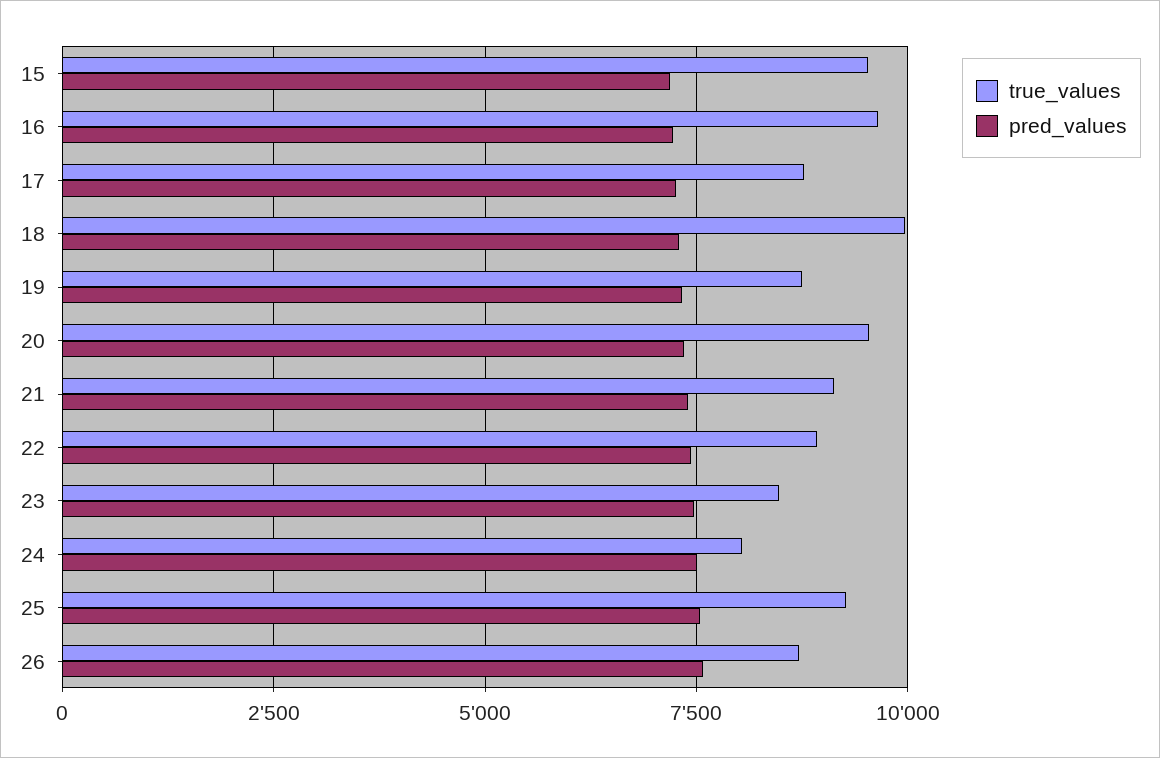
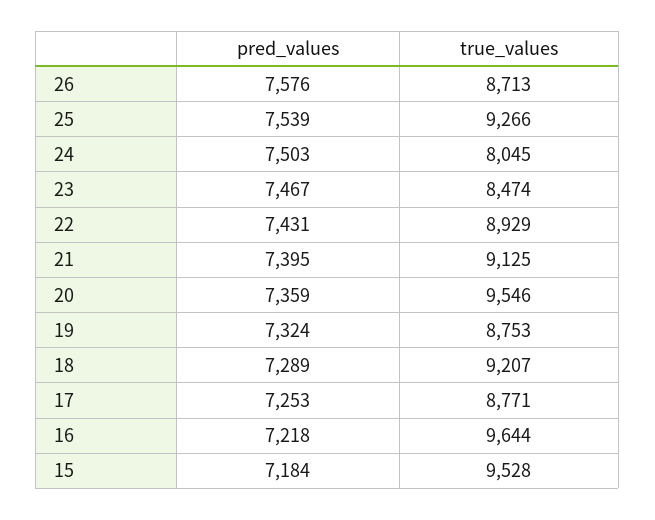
  {
    "true_values": {
      "15": 9528,
      "16": 9644,
      "17": 8771,
-     "18": 10000,
+     "18": 9207,
      "19": 8753,
      "20": 9546,
      "21": 9125,
      "22": 8929,
      "23": 8474,
      "24": 8045,
      "25": 9266,
      "26": 8713
    },
    "pred_values": {
      "15": 7184,
      "16": 7218,
      "17": 7253,
      "18": 7289,
      "19": 7324,
      "20": 7359,
      "21": 7395,
      "22": 7431,
      "23": 7467,
      "24": 7503,
      "25": 7539,
      "26": 7576
    }
  }

